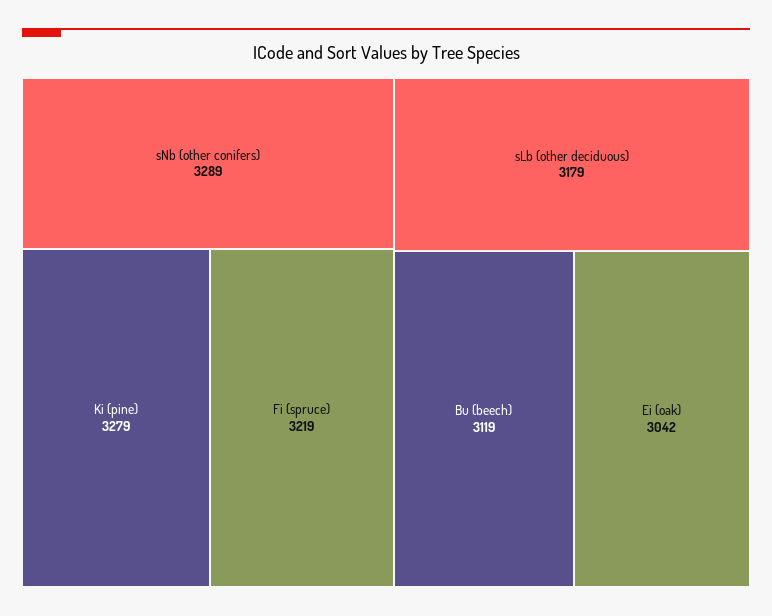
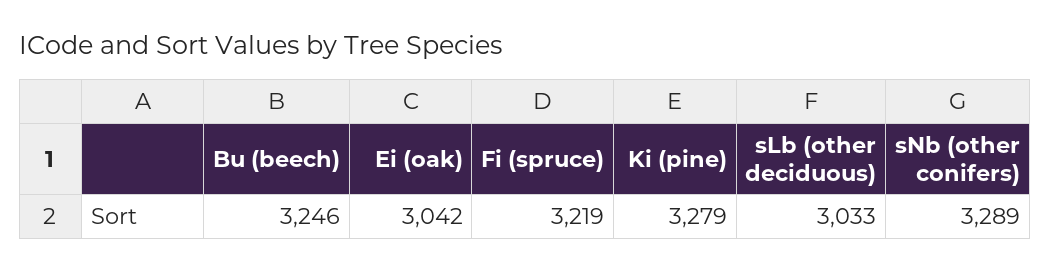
  {
    "sNb (other conifers)": 3289,
    "Ki (pine)": 3279,
    "Fi (spruce)": 3219,
-   "sLb (other deciduous)": 3179,
+   "sLb (other deciduous)": 3033,
-   "Bu (beech)": 3119,
+   "Bu (beech)": 3246,
    "Ei (oak)": 3042
  }

